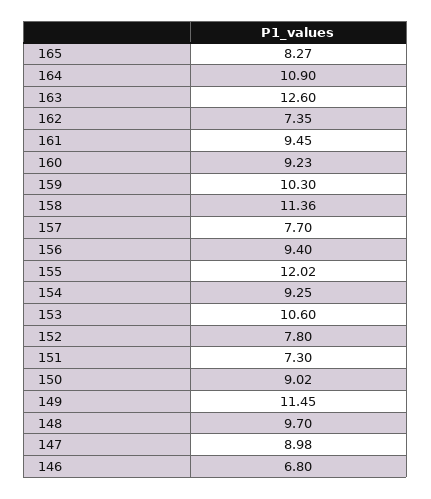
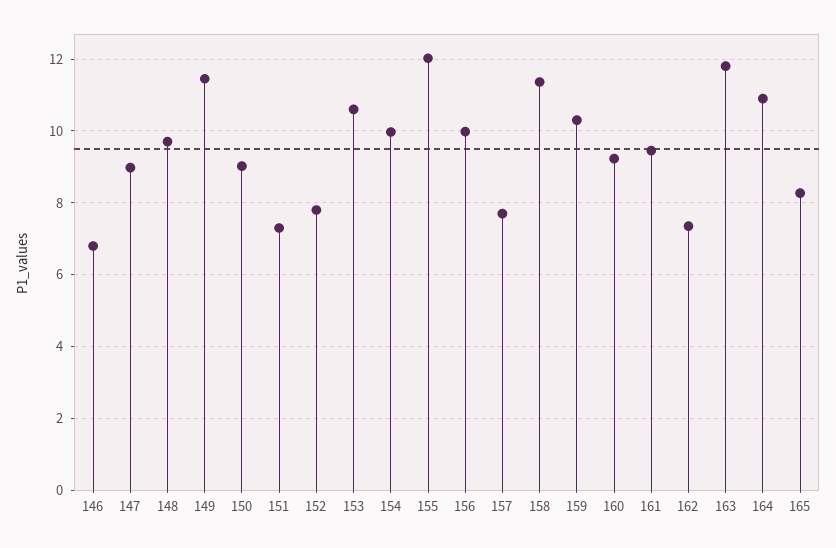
  {
    "165": 8.27,
    "164": 10.9,
-   "163": 12.6,
+   "163": 11.8,
    "162": 7.35,
    "161": 9.45,
    "160": 9.23,
    "159": 10.3,
    "158": 11.36,
    "157": 7.7,
-   "156": 9.4,
+   "156": 10,
    "155": 12.02,
-   "154": 9.25,
+   "154": 10,
    "153": 10.6,
    "152": 7.8,
    "151": 7.3,
    "150": 9.02,
    "149": 11.45,
    "148": 9.7,
    "147": 8.98,
    "146": 6.8
  }

